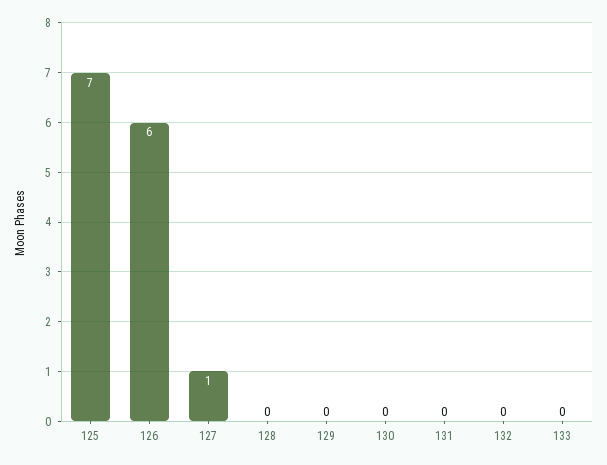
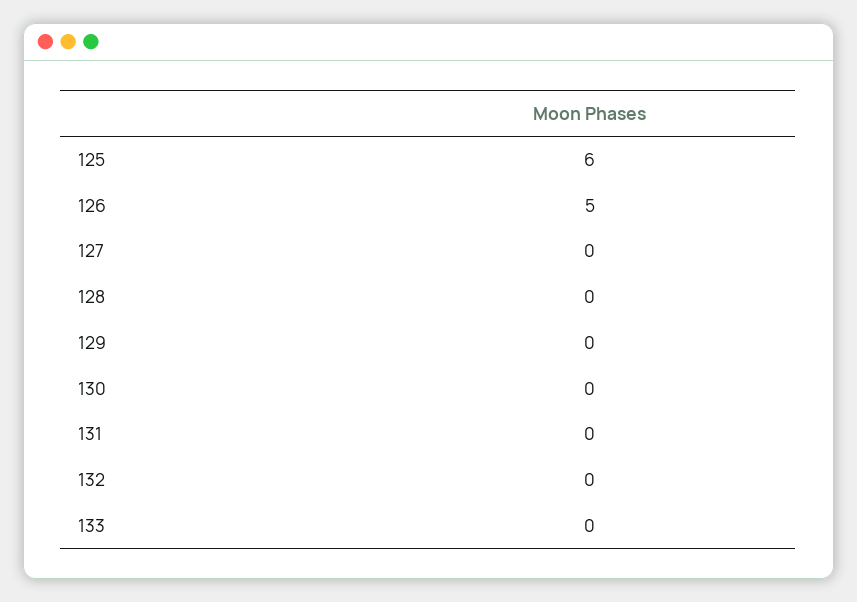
  {
-   "125": 7,
+   "125": 6,
-   "126": 6,
+   "126": 5,
-   "127": 1,
+   "127": 0,
    "128": 0,
    "129": 0,
    "130": 0,
    "131": 0,
    "132": 0,
    "133": 0
  }

